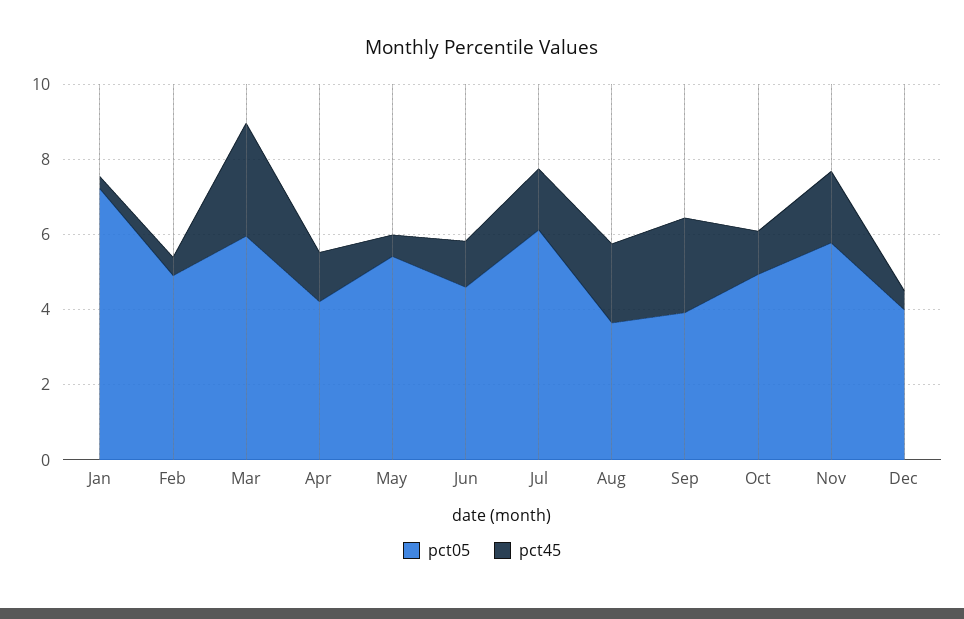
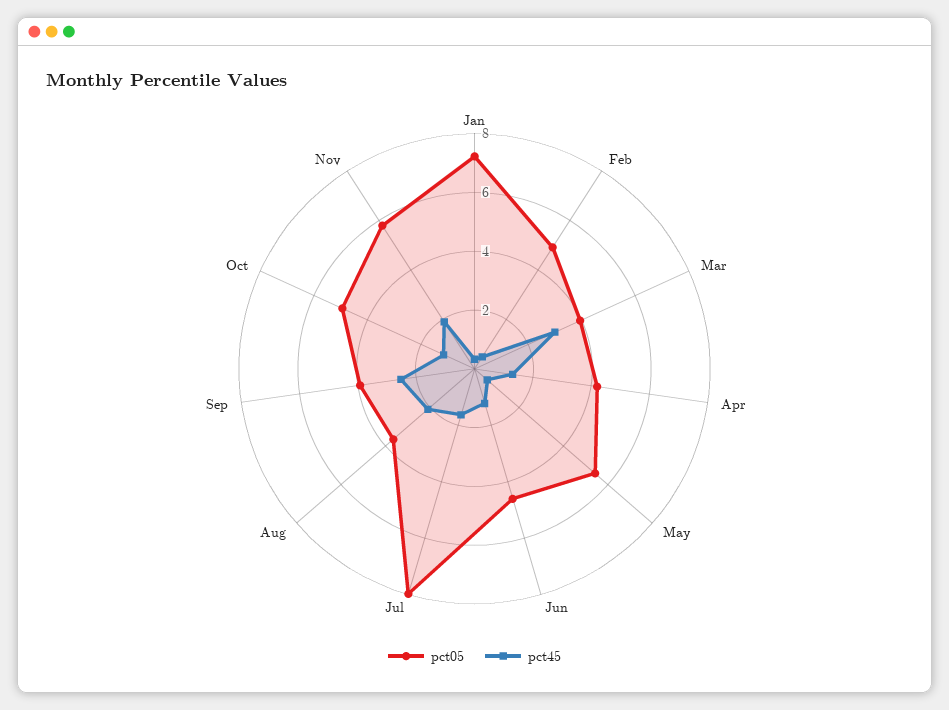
  {
    "pct05": {
      "Jan": 7,
      "Feb": 5,
-     "Mar": 6,
+     "Mar": 4,
      "Apr": 4,
      "May": 5.5,
      "Jun": 4.5,
-     "Jul": 6,
+     "Jul": 8,
      "Aug": 3.5,
      "Sep": 4,
      "Oct": 5,
-     "Nov": 6,
+     "Nov": 6
-     "Dec": 4
    },
    "pct45": {
      "Jan": 0.5,
      "Feb": 0.5,
      "Mar": 3,
      "Apr": 1.5,
      "May": 0.5,
      "Jun": 1,
      "Jul": 1.5,
      "Aug": 2,
      "Sep": 2.5,
      "Oct": 1,
-     "Nov": 2,
+     "Nov": 2
-     "Dec": 0.5
    }
  }

